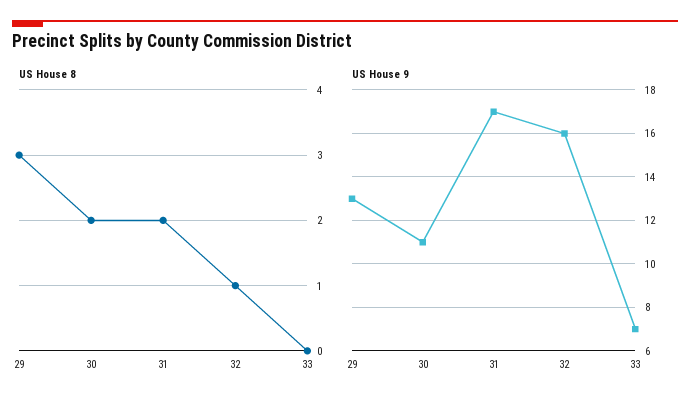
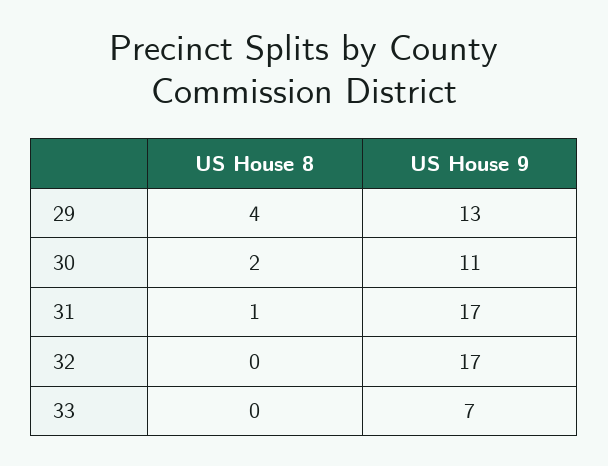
  {
    "US House 8": {
-     "29": 3,
+     "29": 4,
      "30": 2,
-     "31": 2,
+     "31": 1,
-     "32": 1,
+     "32": 0,
      "33": 0
    },
    "US House 9": {
      "29": 13,
      "30": 11,
      "31": 17,
-     "32": 16,
+     "32": 17,
      "33": 7
    }
  }

